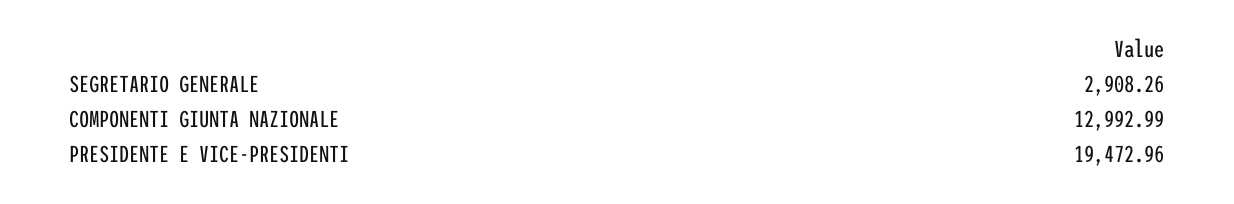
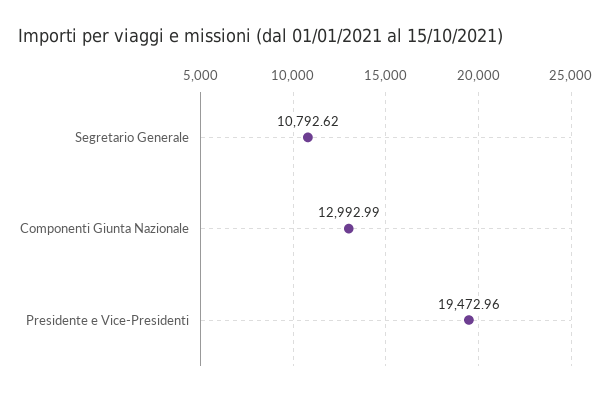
  {
-   "SEGRETARIO GENERALE": 2908.26,
+   "SEGRETARIO GENERALE": 10792.62,
    "COMPONENTI GIUNTA NAZIONALE": 12992.99,
    "PRESIDENTE E VICE-PRESIDENTI": 19472.96
  }

